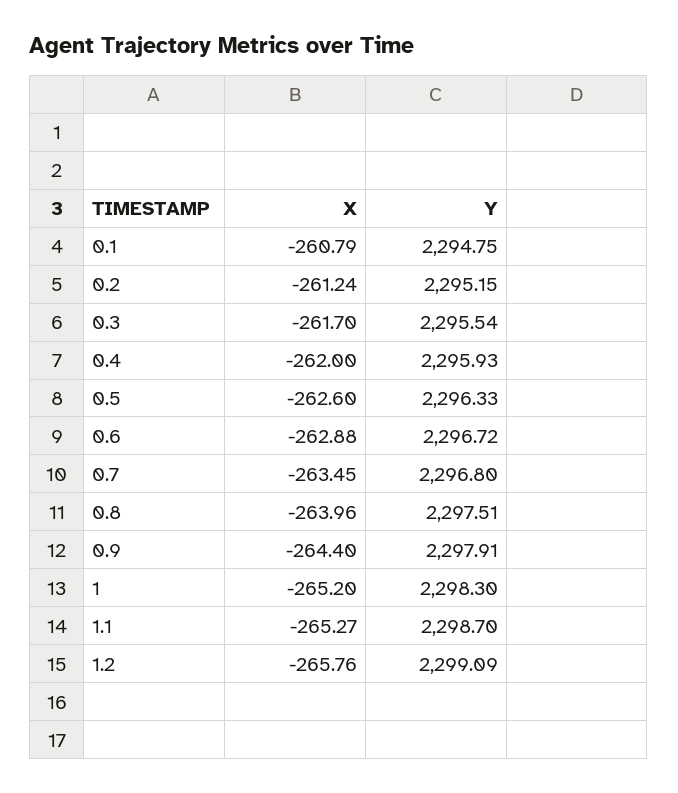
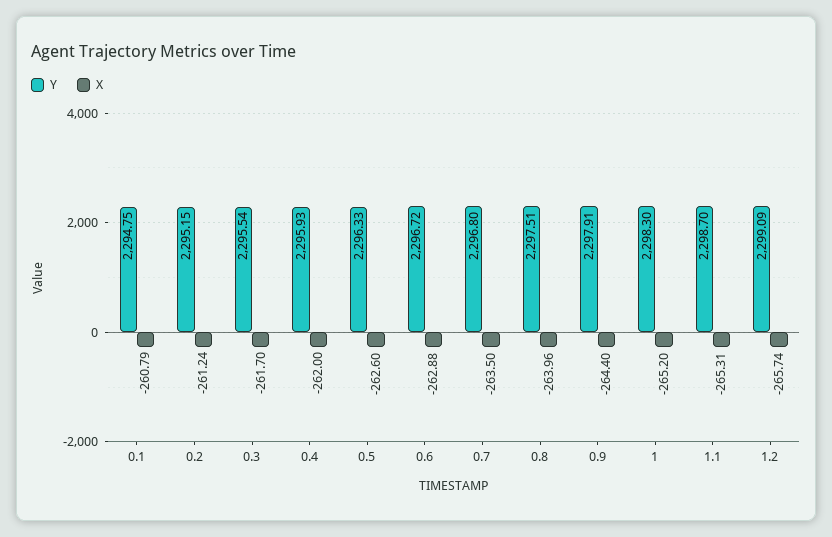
  {
    "X": {
      "0.1": -260.79,
      "0.2": -261.24,
      "0.3": -261.7,
      "0.4": -262,
      "0.5": -262.6,
      "0.6": -262.88,
-     "0.7": -263.45,
+     "0.7": -263.5,
      "0.8": -263.96,
      "0.9": -264.4,
      "1": -265.2,
-     "1.1": -265.27,
+     "1.1": -265.31,
-     "1.2": -265.76
+     "1.2": -265.74
    },
    "Y": {
      "0.1": 2294.75,
      "0.2": 2295.15,
      "0.3": 2295.54,
      "0.4": 2295.93,
      "0.5": 2296.33,
      "0.6": 2296.72,
      "0.7": 2296.8,
      "0.8": 2297.51,
      "0.9": 2297.91,
      "1": 2298.3,
      "1.1": 2298.7,
      "1.2": 2299.09
    }
  }

